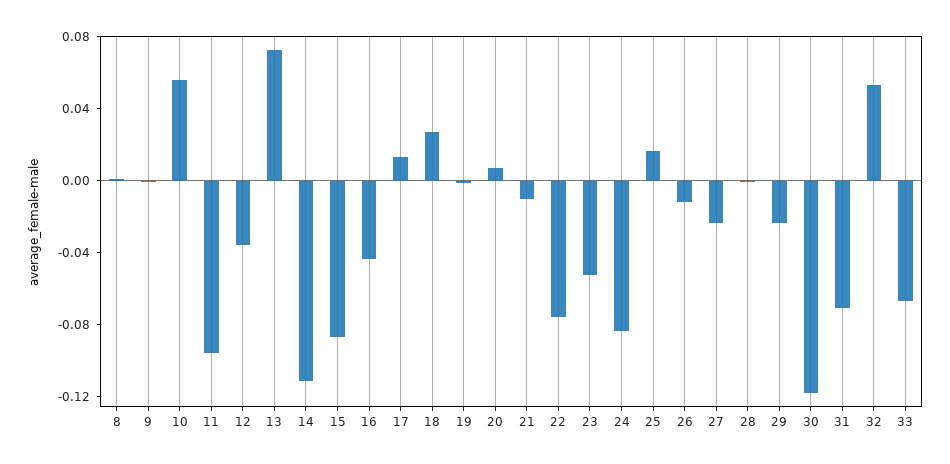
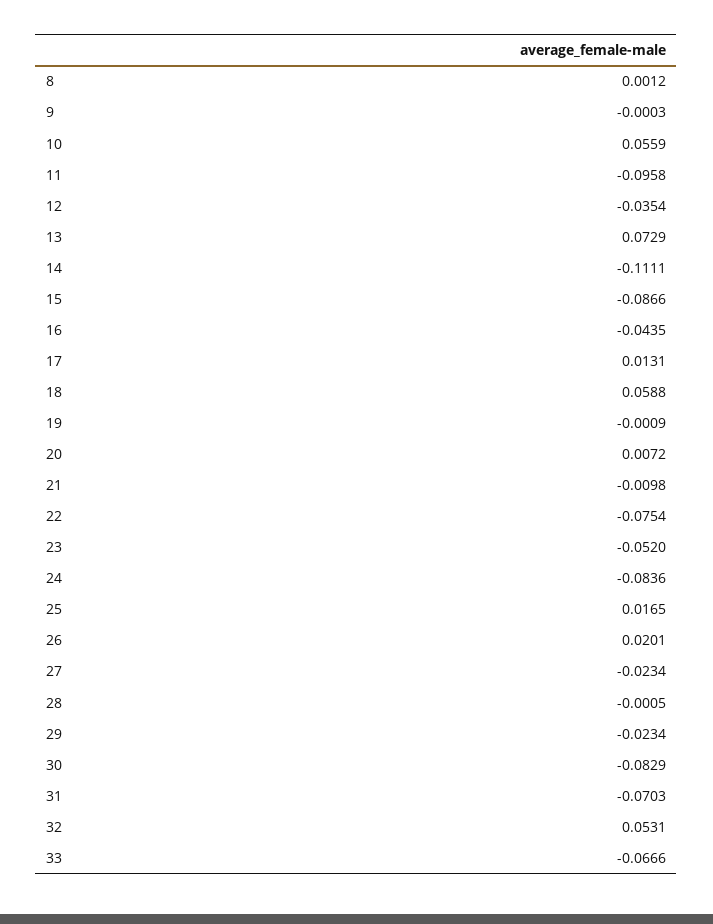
  {
    "8": 0.0012,
    "9": -0.0003,
    "10": 0.0559,
    "11": -0.0958,
    "12": -0.0354,
    "13": 0.0729,
    "14": -0.1111,
    "15": -0.0866,
    "16": -0.0435,
    "17": 0.0131,
-   "18": 0.03,
+   "18": 0.0588,
    "19": -0.0009,
    "20": 0.0072,
    "21": -0.0098,
    "22": -0.0754,
    "23": -0.052,
    "24": -0.0836,
    "25": 0.0165,
-   "26": -0.01,
+   "26": 0.0201,
    "27": -0.0234,
    "28": -0.0005,
    "29": -0.0234,
-   "30": -0.12,
+   "30": -0.0829,
    "31": -0.0703,
    "32": 0.0531,
    "33": -0.0666
  }

